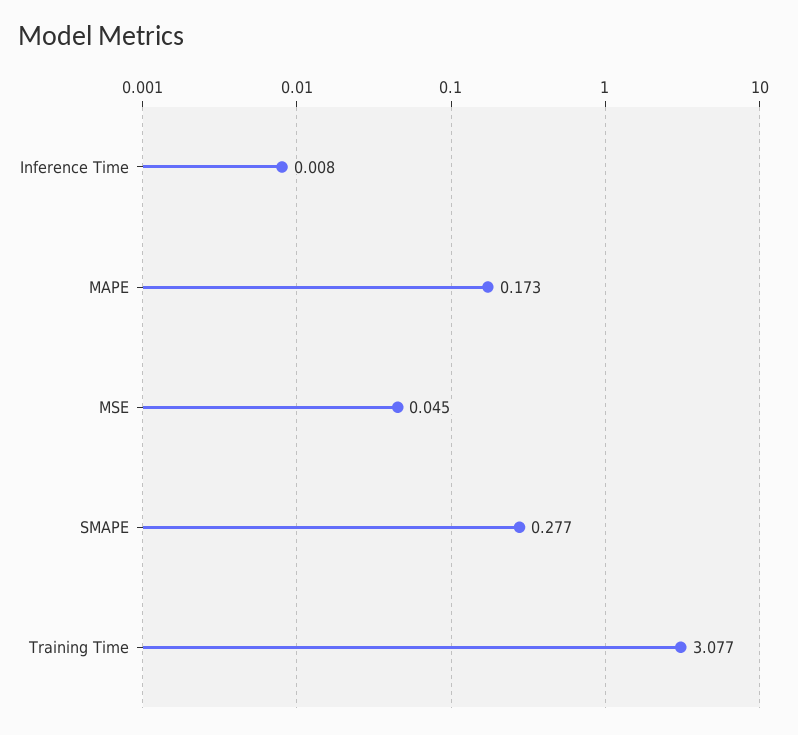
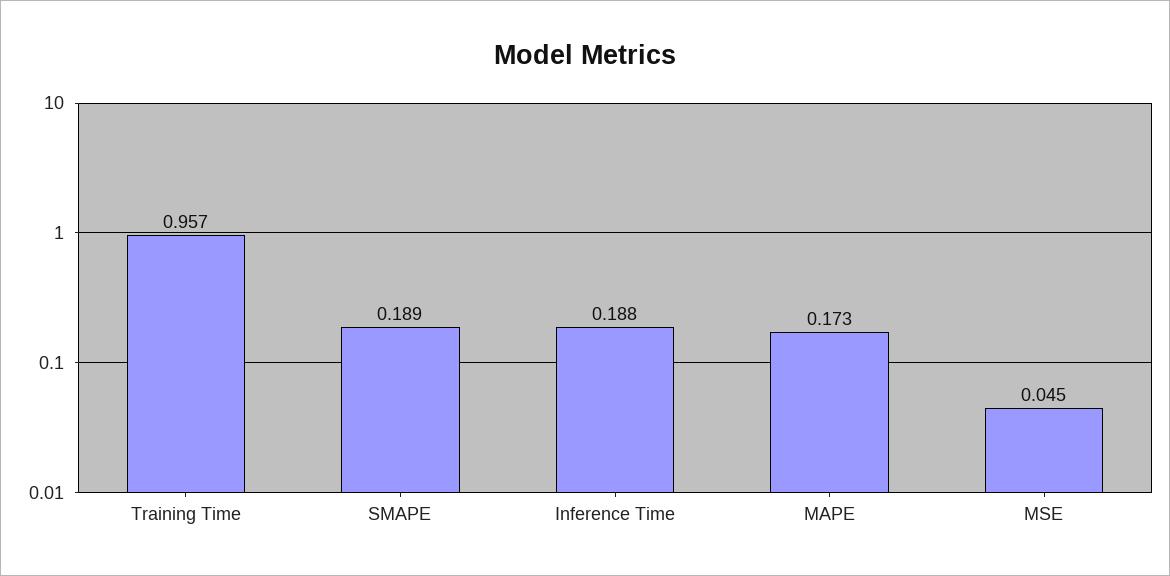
  {
-   "Inference Time": 0.008,
+   "Inference Time": 0.188,
    "MAPE": 0.173,
    "MSE": 0.045,
-   "SMAPE": 0.277,
+   "SMAPE": 0.189,
-   "Training Time": 3.077
+   "Training Time": 0.957
  }

